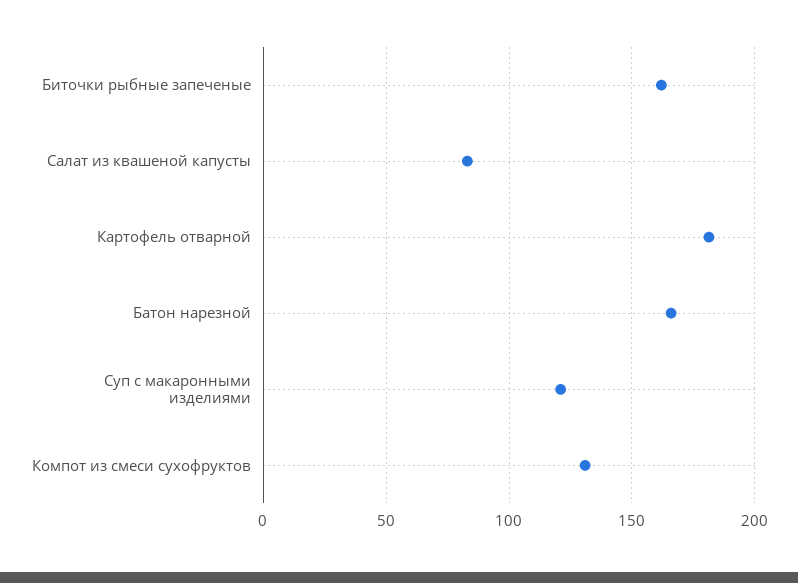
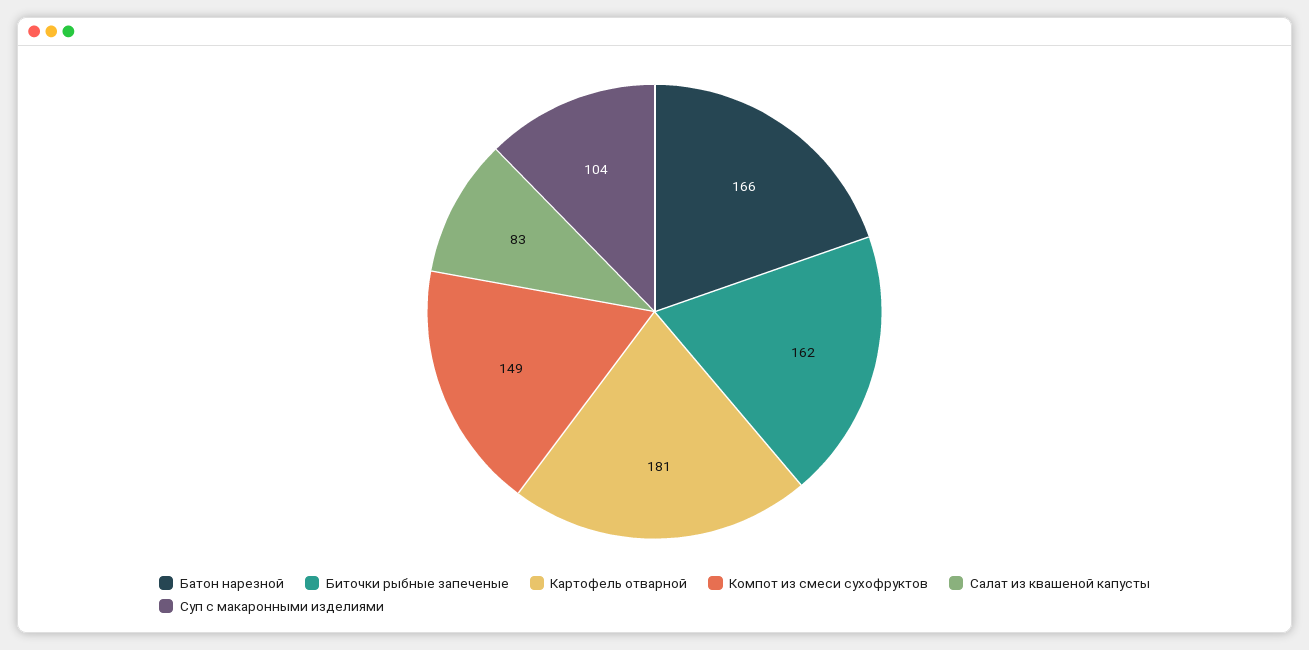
  {
    "Биточки рыбные запеченые": 162,
    "Салат из квашеной капусты": 83,
    "Картофель отварной": 181,
    "Батон нарезной": 166,
-   "Суп с макаронными изделиями": 120,
+   "Суп с макаронными изделиями": 104,
-   "Компот из смеси сухофруктов": 130
+   "Компот из смеси сухофруктов": 149
  }

